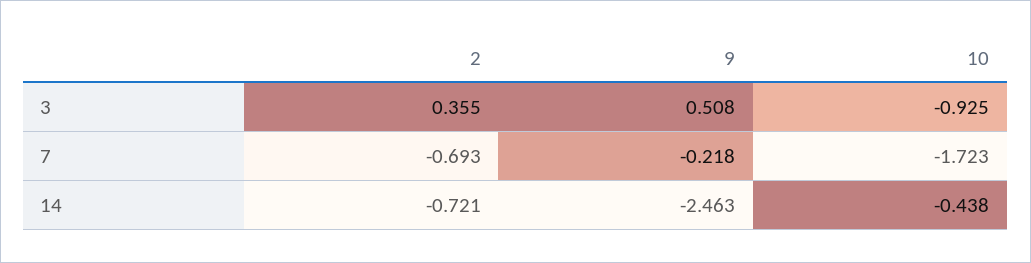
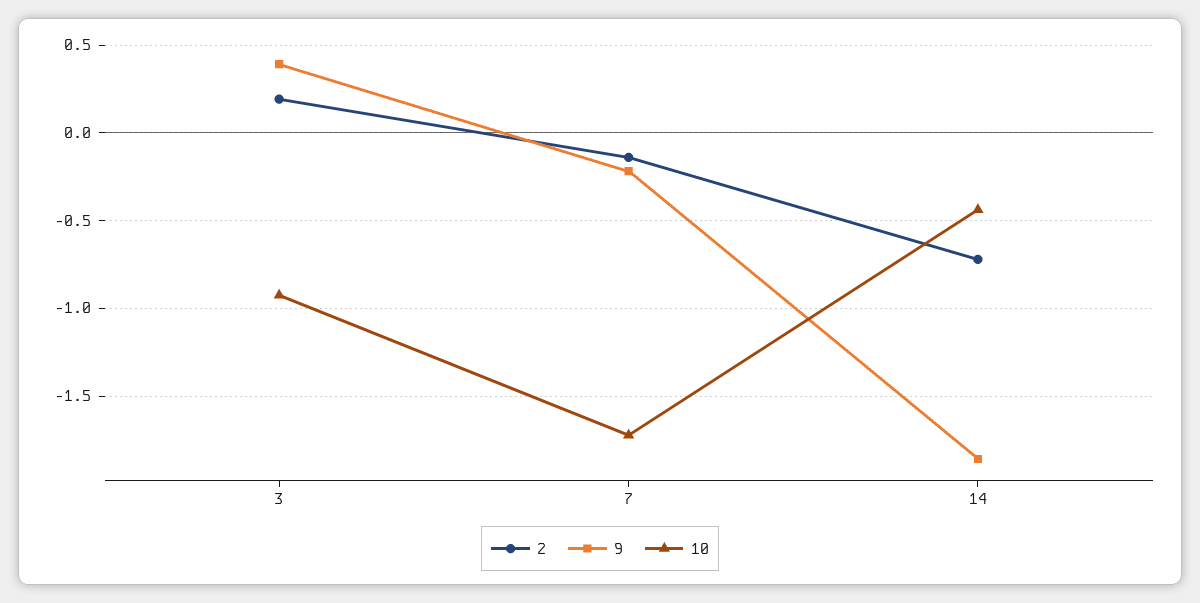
  {
    "2": {
-     "3": 0.355,
+     "3": 0.2,
-     "7": -0.693,
+     "7": -0.15,
      "14": -0.721
    },
    "9": {
-     "3": 0.508,
+     "3": 0.4,
      "7": -0.218,
-     "14": -2.463
+     "14": -1.85
    },
    "10": {
      "3": -0.925,
      "7": -1.723,
      "14": -0.438
    }
  }

